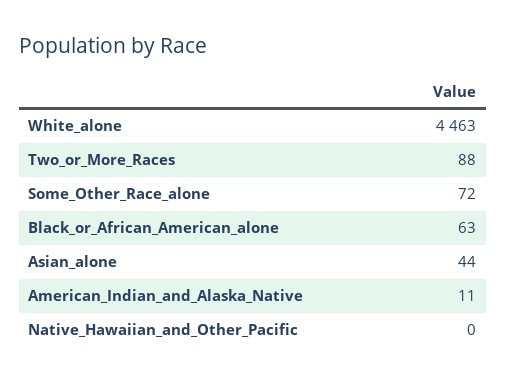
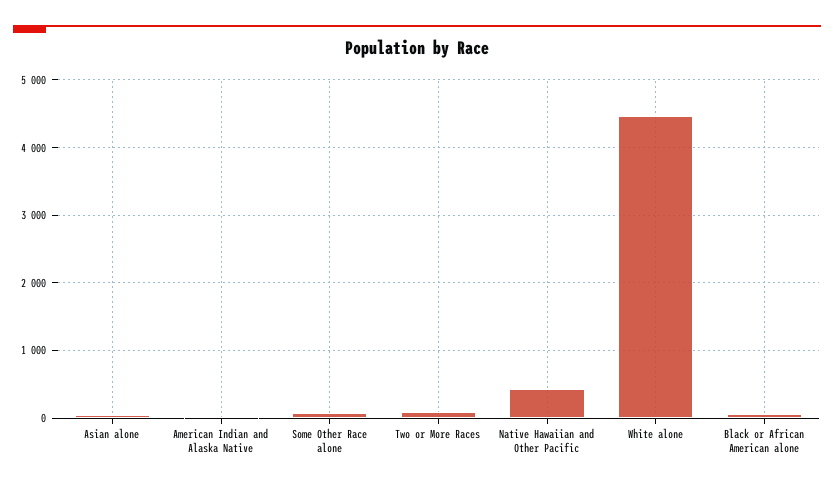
  {
    "White_alone": 4463,
    "Two_or_More_Races": 88,
    "Some_Other_Race_alone": 72,
    "Black_or_African_American_alone": 63,
    "Asian_alone": 44,
    "American_Indian_and_Alaska_Native": 11,
-   "Native_Hawaiian_and_Other_Pacific": 0
+   "Native_Hawaiian_and_Other_Pacific": 400
  }

